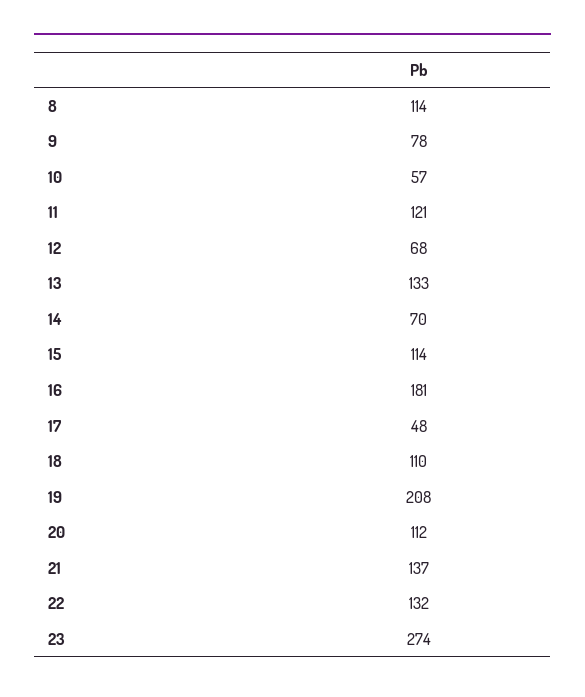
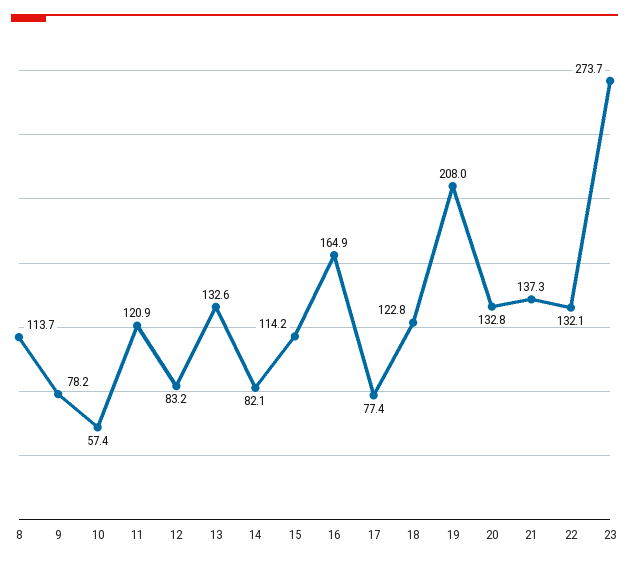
  {
    "8": 113.7,
    "9": 78.2,
    "10": 57.4,
    "11": 120.9,
-   "12": 68,
+   "12": 83.2,
    "13": 132.6,
-   "14": 70,
+   "14": 82.1,
    "15": 114.2,
-   "16": 181,
+   "16": 164.9,
-   "17": 48,
+   "17": 77.4,
-   "18": 110,
+   "18": 122.8,
    "19": 208,
-   "20": 112,
+   "20": 132.8,
    "21": 137.3,
    "22": 132.1,
    "23": 273.7
  }

